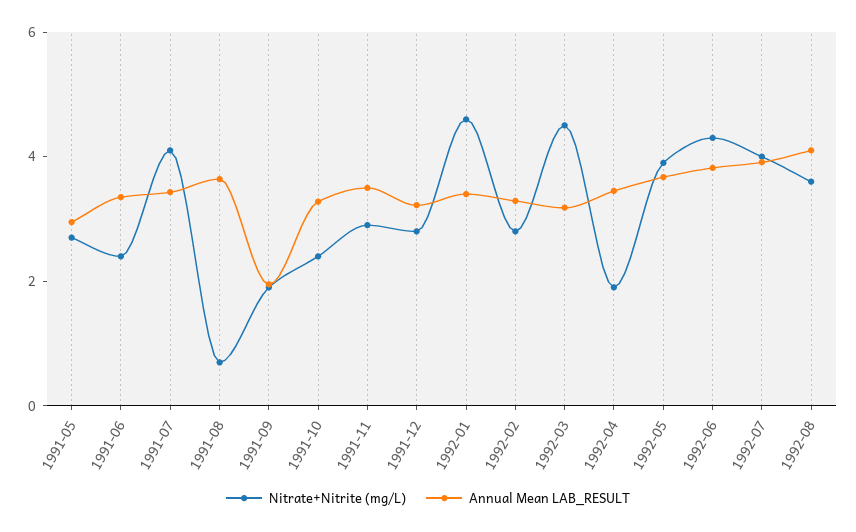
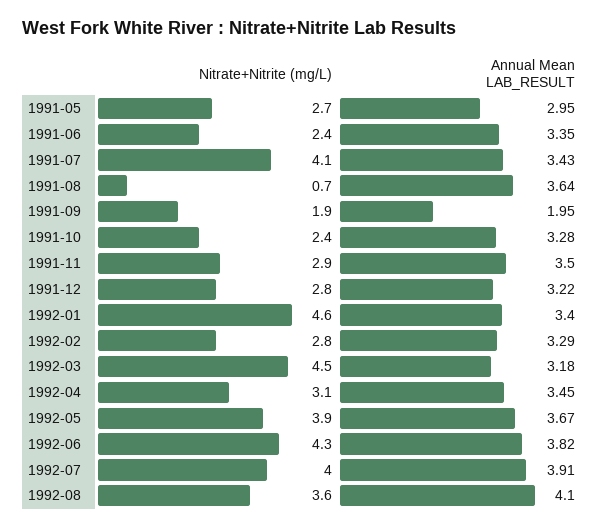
  {
    "Nitrate+Nitrite (mg/L)": {
      "1991-05": 2.7,
      "1991-06": 2.4,
      "1991-07": 4.1,
      "1991-08": 0.7,
      "1991-09": 1.9,
      "1991-10": 2.4,
      "1991-11": 2.9,
      "1991-12": 2.8,
      "1992-01": 4.6,
      "1992-02": 2.8,
      "1992-03": 4.5,
-     "1992-04": 2,
+     "1992-04": 3.1,
      "1992-05": 3.9,
      "1992-06": 4.3,
      "1992-07": 4,
      "1992-08": 3.6
    },
    "Annual Mean LAB_RESULT": {
      "1991-05": 2.95,
      "1991-06": 3.35,
      "1991-07": 3.43,
      "1991-08": 3.64,
      "1991-09": 1.95,
      "1991-10": 3.28,
      "1991-11": 3.5,
      "1991-12": 3.22,
      "1992-01": 3.4,
      "1992-02": 3.29,
      "1992-03": 3.18,
      "1992-04": 3.45,
      "1992-05": 3.67,
      "1992-06": 3.82,
      "1992-07": 3.91,
      "1992-08": 4.1
    }
  }

